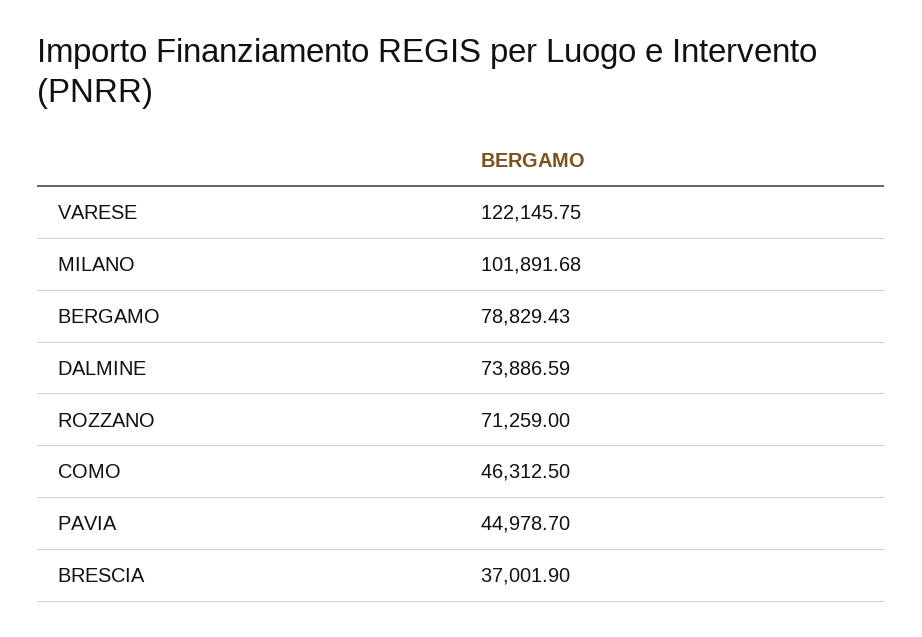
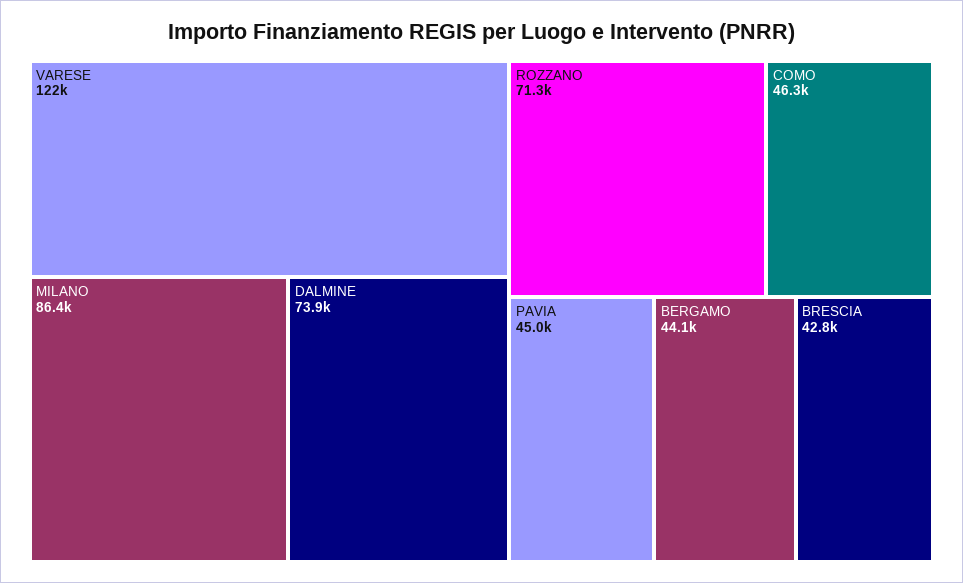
  {
    "VARESE": 122145.75,
-   "MILANO": 101891.68,
+   "MILANO": 86400,
-   "BERGAMO": 78829.43,
+   "BERGAMO": 44100,
    "DALMINE": 73886.59,
    "ROZZANO": 71259,
    "COMO": 46312.5,
    "PAVIA": 44978.7,
-   "BRESCIA": 37001.9
+   "BRESCIA": 42800
  }

